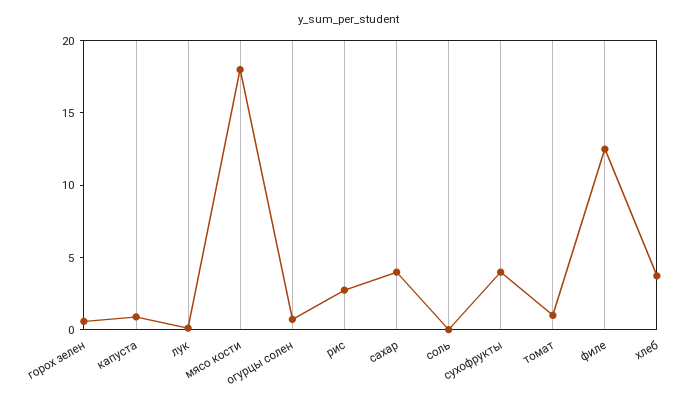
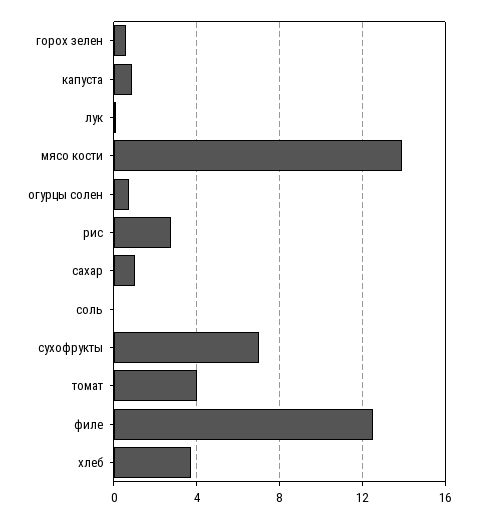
  {
    "горох зелен": 0.5,
    "капуста": 1,
    "лук": 0,
-   "мясо кости": 18,
+   "мясо кости": 14,
    "огурцы солен": 0.5,
    "рис": 3,
-   "сахар": 4,
+   "сахар": 1,
    "соль": 0,
-   "сухофрукты": 4,
+   "сухофрукты": 7,
-   "томат": 1,
+   "томат": 4,
    "филе": 12.5,
    "хлеб": 3.5
  }

